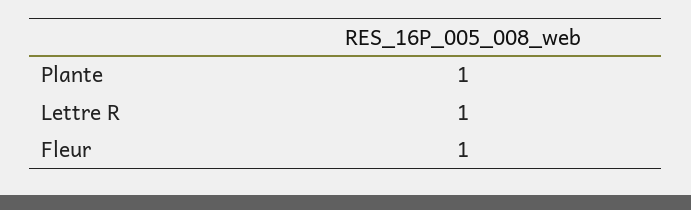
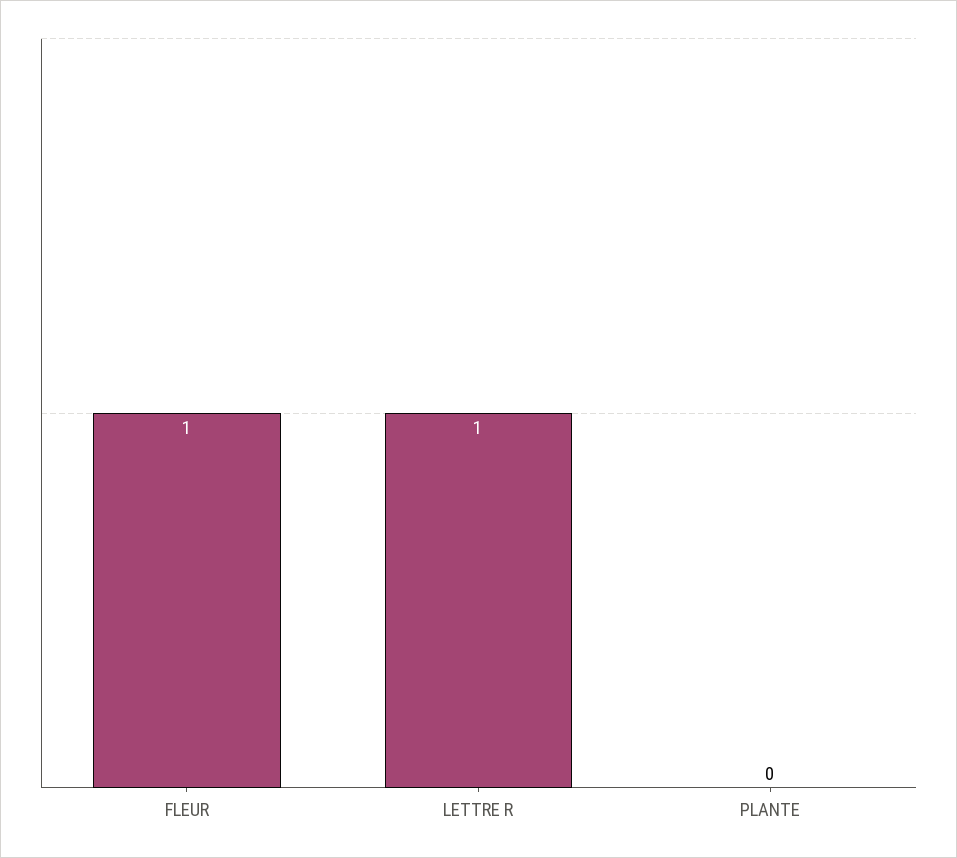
  {
-   "Plante": 1,
+   "Plante": 0,
    "Lettre R": 1,
    "Fleur": 1
  }

